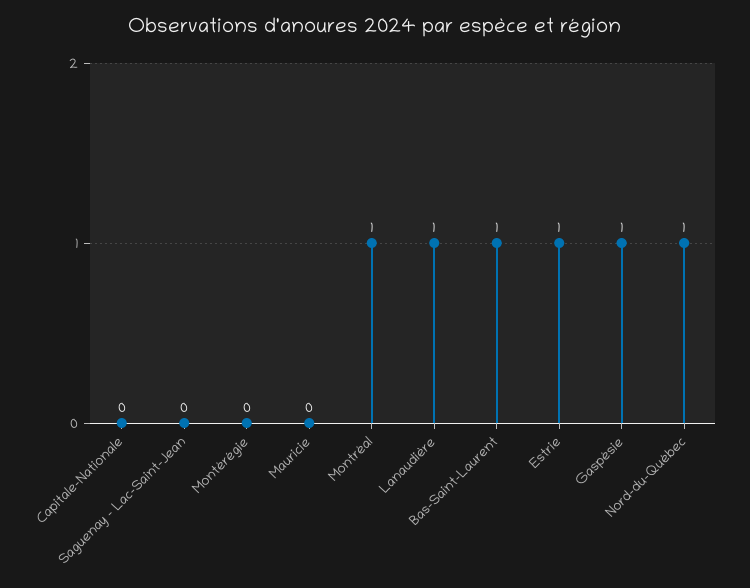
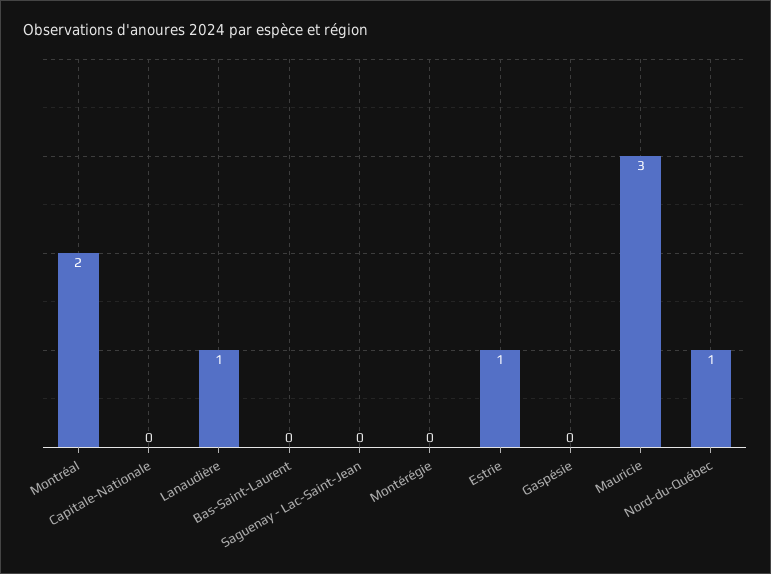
  {
    "Capitale-Nationale": 0,
    "Saguenay - Lac-Saint-Jean": 0,
    "Montérégie": 0,
-   "Mauricie": 0,
+   "Mauricie": 3,
-   "Montréal": 1,
+   "Montréal": 2,
    "Lanaudière": 1,
-   "Bas-Saint-Laurent": 1,
+   "Bas-Saint-Laurent": 0,
    "Estrie": 1,
-   "Gaspésie": 1,
+   "Gaspésie": 0,
    "Nord-du-Québec": 1
  }

